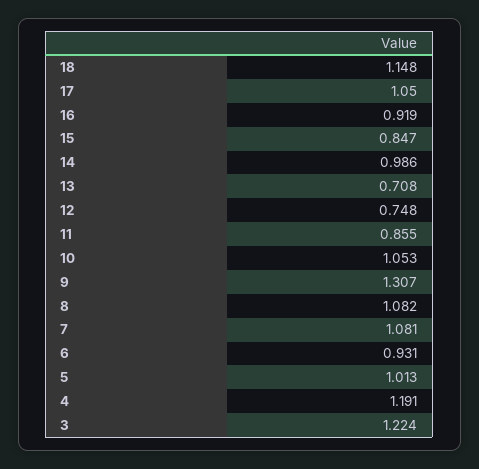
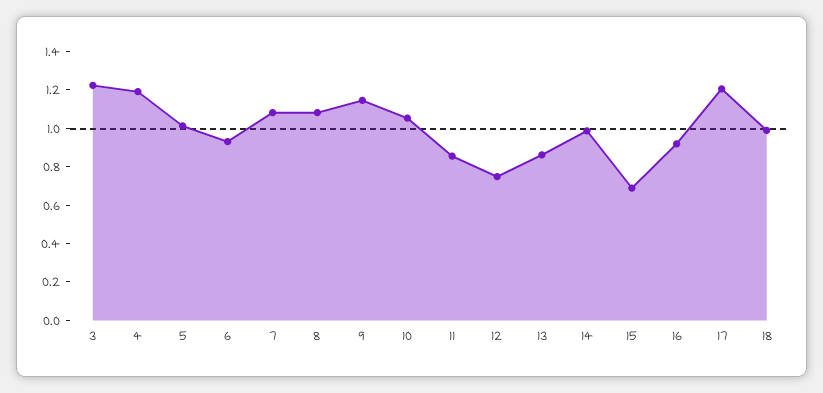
  {
-   "18": 1.148,
+   "18": 1,
-   "17": 1.05,
+   "17": 1.2,
    "16": 0.919,
-   "15": 0.847,
+   "15": 0.7,
    "14": 0.986,
-   "13": 0.708,
+   "13": 0.85,
    "12": 0.748,
    "11": 0.855,
    "10": 1.053,
-   "9": 1.307,
+   "9": 1.15,
    "8": 1.082,
    "7": 1.081,
    "6": 0.931,
    "5": 1.013,
    "4": 1.191,
    "3": 1.224
  }

